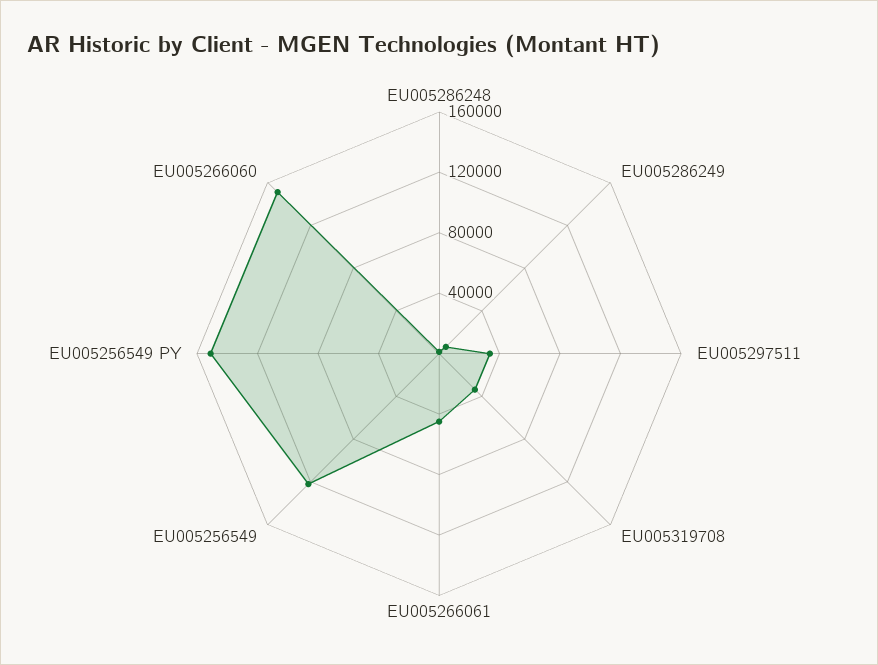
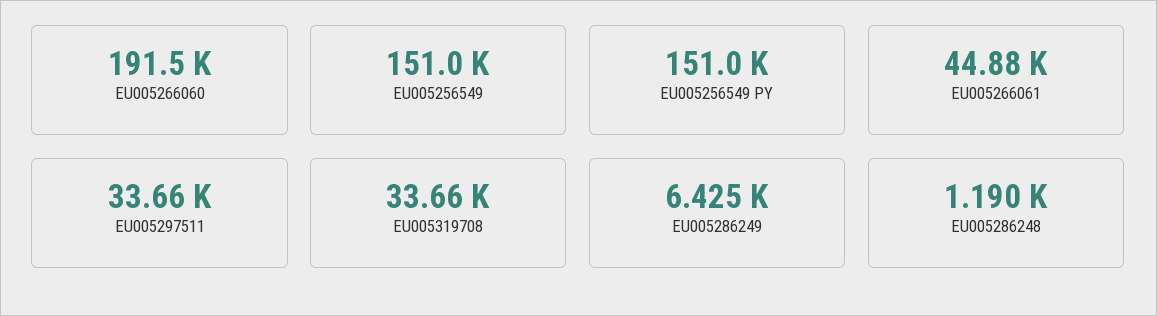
  {
    "EU005286248": 1190,
    "EU005286249": 6425,
    "EU005297511": 33660,
    "EU005319708": 33660,
    "EU005266061": 44880,
-   "EU005256549": 120000,
+   "EU005256549": 151000,
    "EU005256549 PY": 151000,
-   "EU005266060": 150000
+   "EU005266060": 191500
  }

